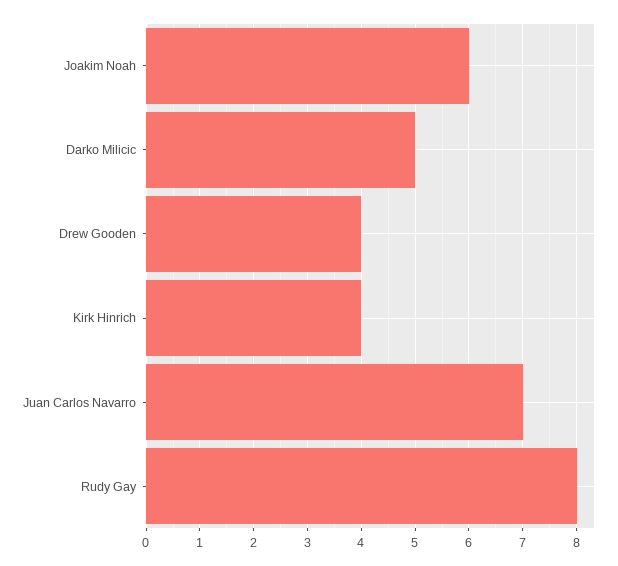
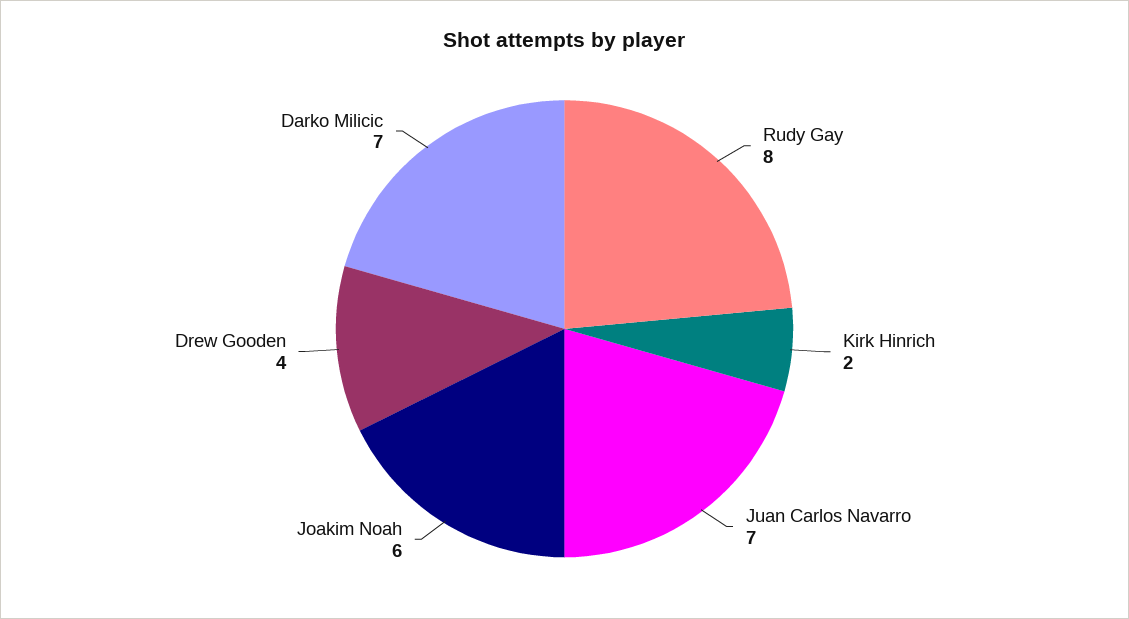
  {
    "Joakim Noah": 6,
-   "Darko Milicic": 5,
+   "Darko Milicic": 7,
    "Drew Gooden": 4,
-   "Kirk Hinrich": 4,
+   "Kirk Hinrich": 2,
    "Juan Carlos Navarro": 7,
    "Rudy Gay": 8
  }

